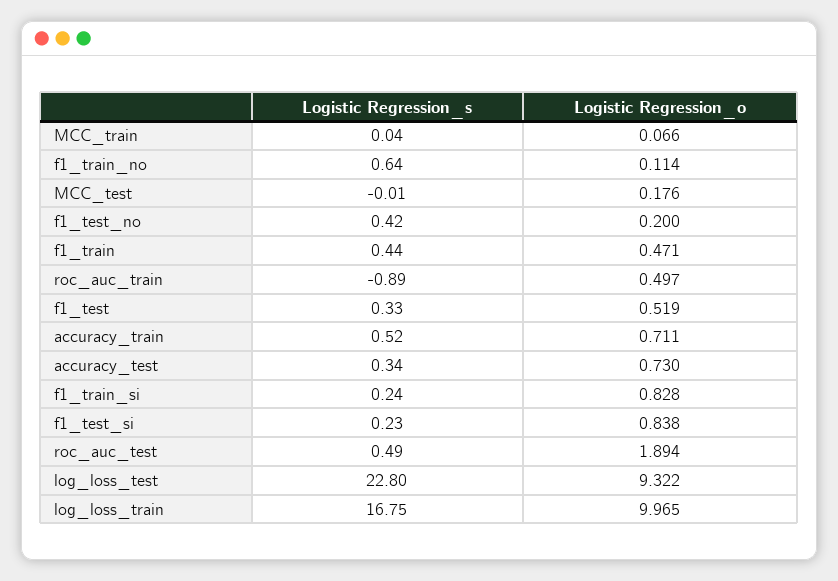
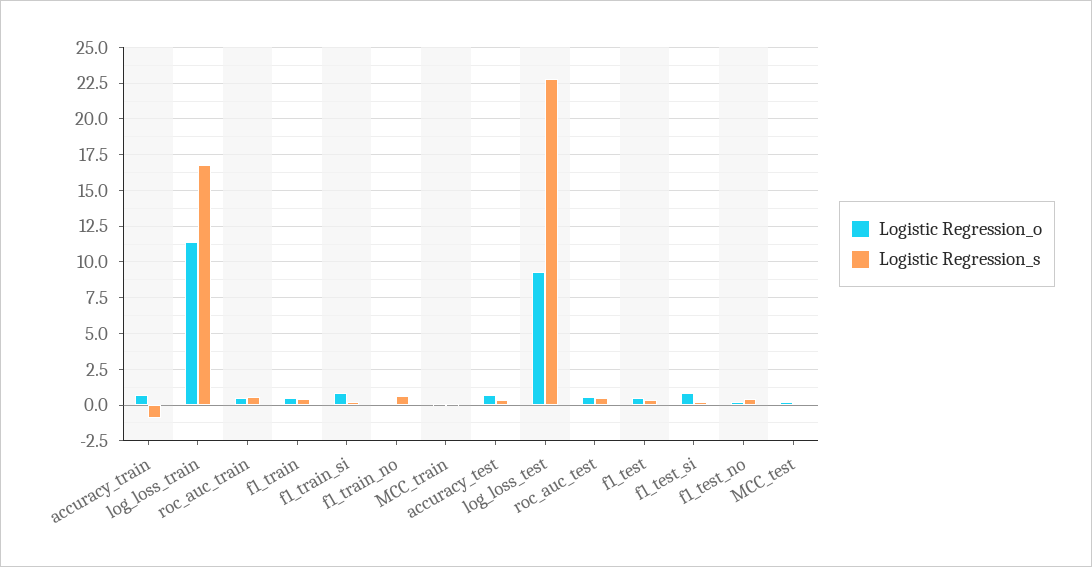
  {
    "Logistic Regression_s": {
      "MCC_train": 0.04,
      "f1_train_no": 0.64,
      "MCC_test": -0.01,
      "f1_test_no": 0.42,
      "f1_train": 0.44,
-     "roc_auc_train": -0.89,
+     "roc_auc_train": 0.5,
      "f1_test": 0.33,
-     "accuracy_train": 0.52,
+     "accuracy_train": -1,
      "accuracy_test": 0.34,
      "f1_train_si": 0.24,
      "f1_test_si": 0.23,
      "roc_auc_test": 0.49,
      "log_loss_test": 22.8,
      "log_loss_train": 16.75
    },
    "Logistic Regression_o": {
      "MCC_train": 0.066,
      "f1_train_no": 0.114,
      "MCC_test": 0.176,
      "f1_test_no": 0.2,
      "f1_train": 0.471,
      "roc_auc_train": 0.497,
      "f1_test": 0.519,
      "accuracy_train": 0.711,
      "accuracy_test": 0.73,
      "f1_train_si": 0.828,
      "f1_test_si": 0.838,
-     "roc_auc_test": 1.894,
+     "roc_auc_test": 0.5,
      "log_loss_test": 9.322,
-     "log_loss_train": 9.965
+     "log_loss_train": 11.5
    }
  }

